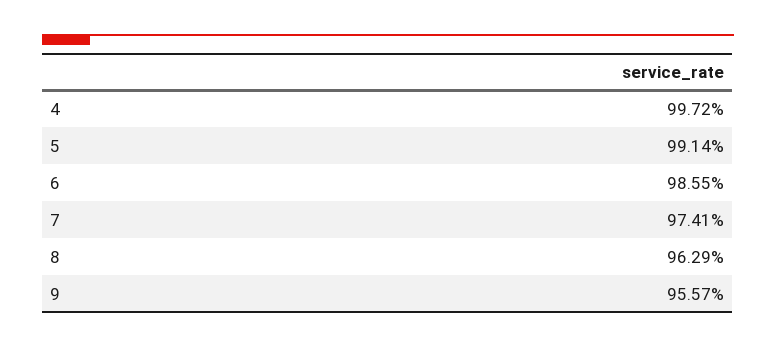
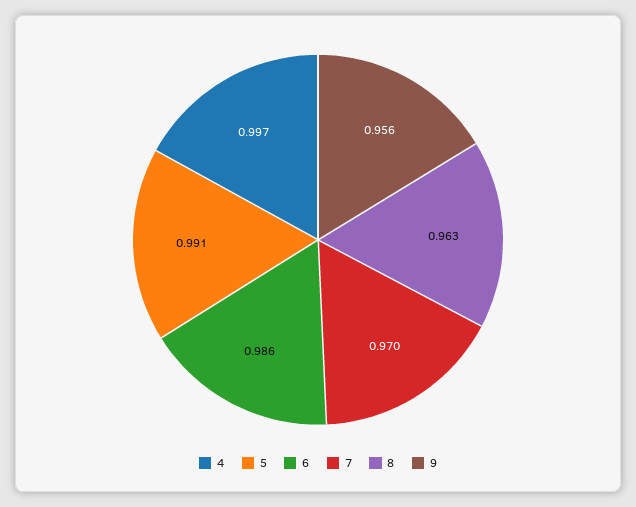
  {
    "4": 0.9972,
    "5": 0.9914,
    "6": 0.9855,
-   "7": 0.9741,
+   "7": 0.97,
    "8": 0.9629,
    "9": 0.9557
  }

